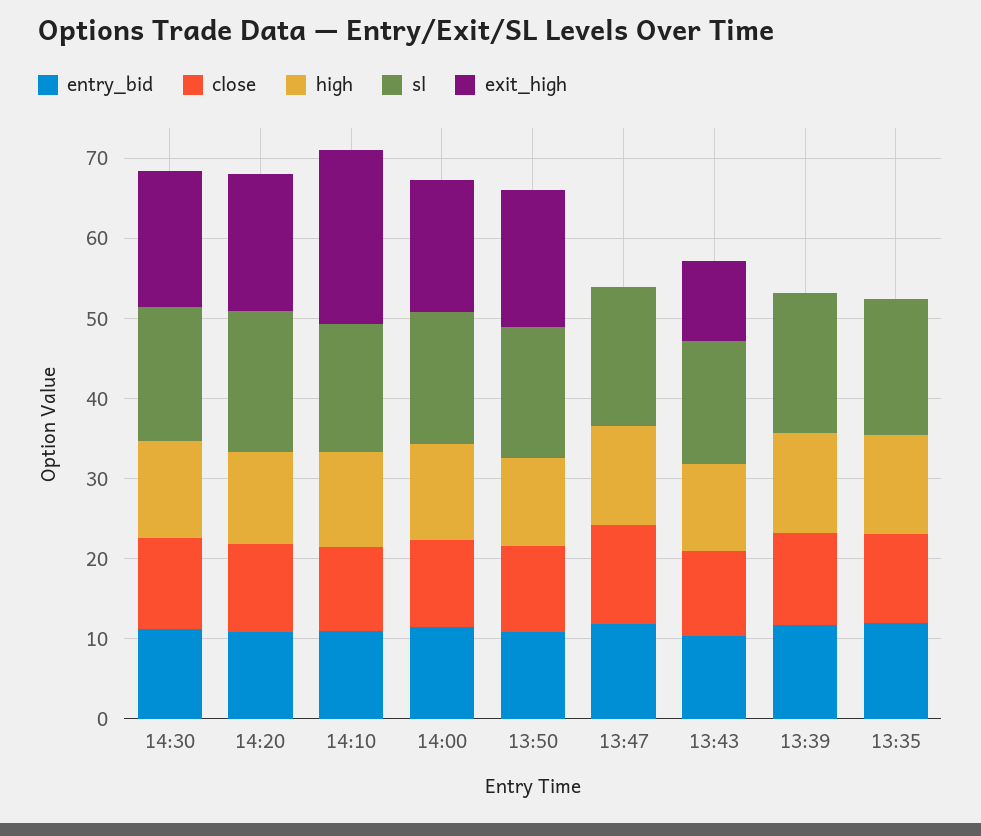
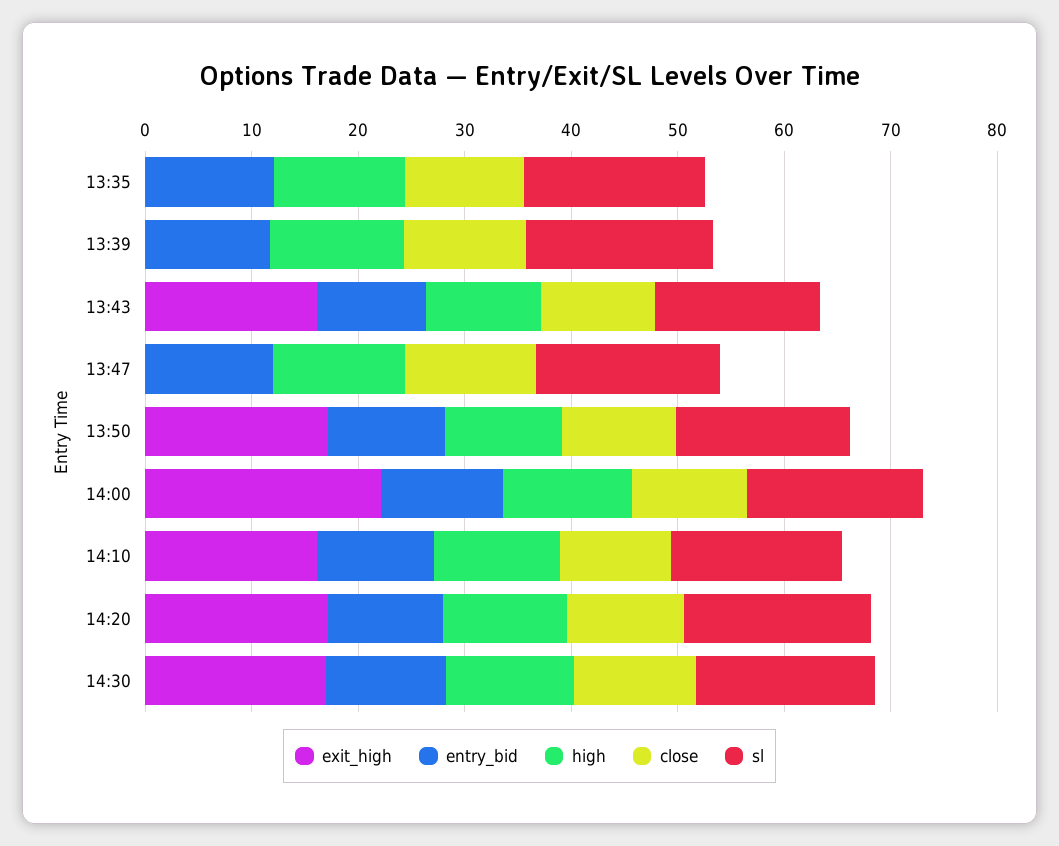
  {
    "entry_bid": {
      "14:30": 12,
      "14:20": 10,
      "14:10": 12,
      "14:00": 12,
      "13:50": 10,
      "13:47": 12,
      "13:43": 10,
      "13:39": 12,
      "13:35": 12
    },
    "close": {
      "14:30": 12,
      "14:20": 12,
      "14:10": 10,
      "14:00": 10,
      "13:50": 10,
      "13:47": 12,
      "13:43": 10,
      "13:39": 12,
      "13:35": 12
    },
    "high": {
      "14:30": 12,
      "14:20": 12,
      "14:10": 12,
      "14:00": 12,
      "13:50": 12,
      "13:47": 12,
      "13:43": 10,
      "13:39": 12,
      "13:35": 12
    },
    "sl": {
      "14:30": 16,
      "14:20": 18,
      "14:10": 16,
      "14:00": 16,
      "13:50": 16,
      "13:47": 18,
      "13:43": 16,
      "13:39": 18,
      "13:35": 18
    },
    "exit_high": {
      "14:30": 18,
      "14:20": 18,
-     "14:10": 22,
+     "14:10": 16,
-     "14:00": 16,
+     "14:00": 22,
      "13:50": 18,
      "13:47": 0,
-     "13:43": 10,
+     "13:43": 16,
      "13:39": 0,
      "13:35": 0
    }
  }

